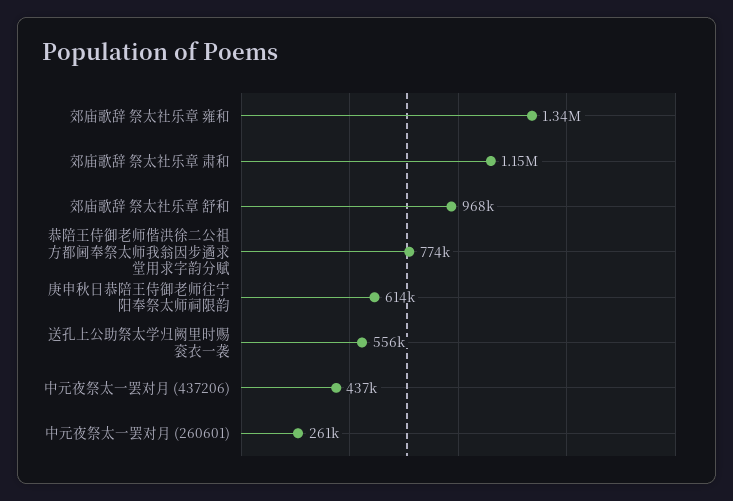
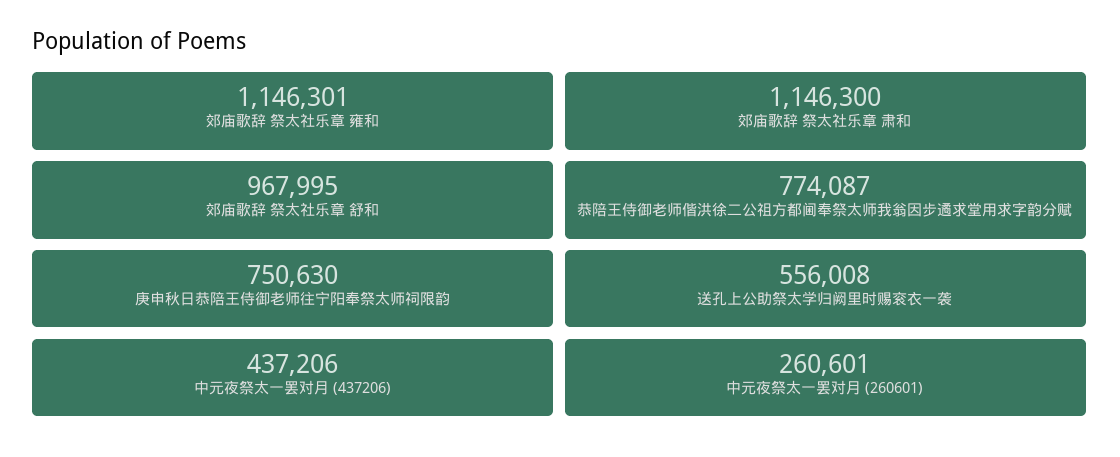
  {
-   "郊庙歌辞 祭太社乐章 雍和": 1340000,
+   "郊庙歌辞 祭太社乐章 雍和": 1146301,
    "郊庙歌辞 祭太社乐章 肃和": 1146300,
    "郊庙歌辞 祭太社乐章 舒和": 967995,
    "恭陪王侍御老师偕洪徐二公祖方都阃奉祭太师我翁因步遹求堂用求字韵分赋": 774087,
-   "庚申秋日恭陪王侍御老师往宁阳奉祭太师祠限韵": 614000,
+   "庚申秋日恭陪王侍御老师往宁阳奉祭太师祠限韵": 750630,
    "送孔上公助祭太学归阙里时赐衮衣一袭": 556008,
    "中元夜祭太一罢对月 (437206)": 437206,
    "中元夜祭太一罢对月 (260601)": 260601
  }

